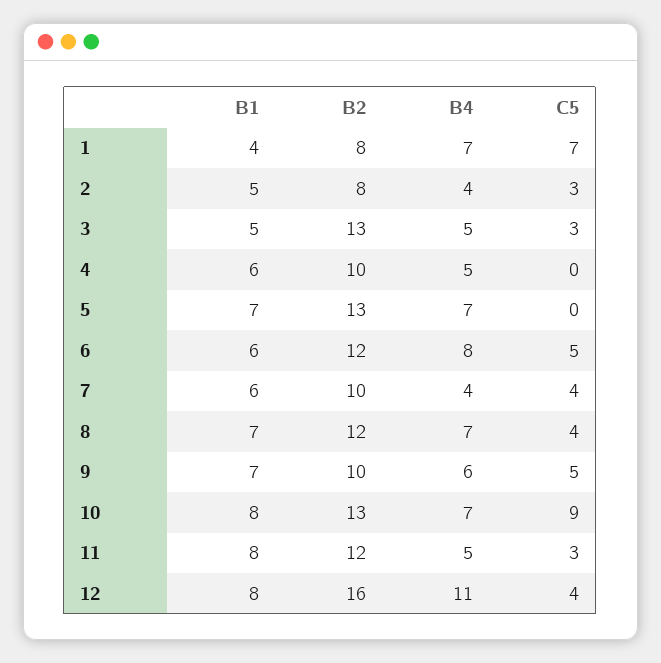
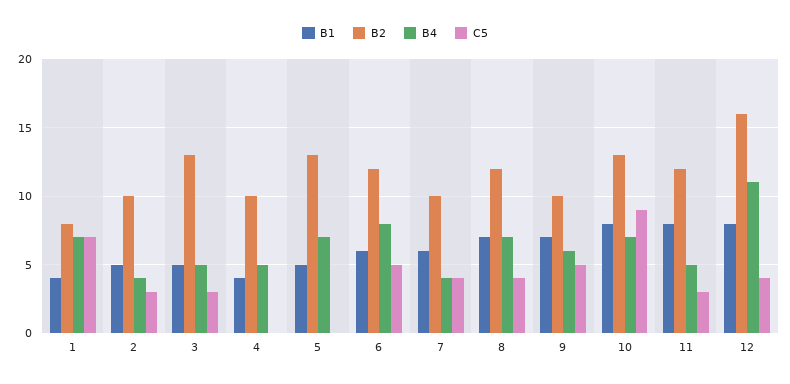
  {
    "B1": {
      "1": 4,
      "2": 5,
      "3": 5,
-     "4": 6,
+     "4": 4,
-     "5": 7,
+     "5": 5,
      "6": 6,
      "7": 6,
      "8": 7,
      "9": 7,
      "10": 8,
      "11": 8,
      "12": 8
    },
    "B2": {
      "1": 8,
-     "2": 8,
+     "2": 10,
      "3": 13,
      "4": 10,
      "5": 13,
      "6": 12,
      "7": 10,
      "8": 12,
      "9": 10,
      "10": 13,
      "11": 12,
      "12": 16
    },
    "B4": {
      "1": 7,
      "2": 4,
      "3": 5,
      "4": 5,
      "5": 7,
      "6": 8,
      "7": 4,
      "8": 7,
      "9": 6,
      "10": 7,
      "11": 5,
      "12": 11
    },
    "C5": {
      "1": 7,
      "2": 3,
      "3": 3,
      "4": 0,
      "5": 0,
      "6": 5,
      "7": 4,
      "8": 4,
      "9": 5,
      "10": 9,
      "11": 3,
      "12": 4
    }
  }

